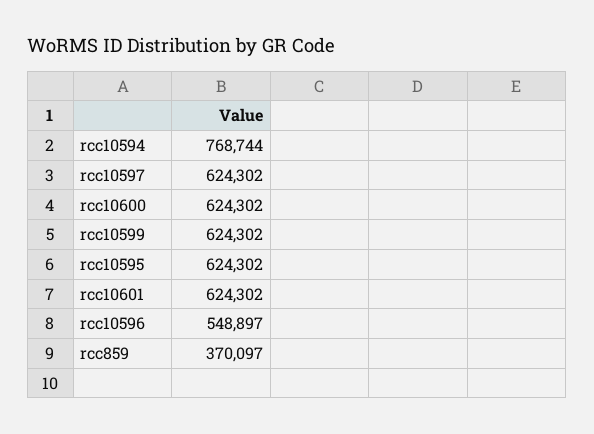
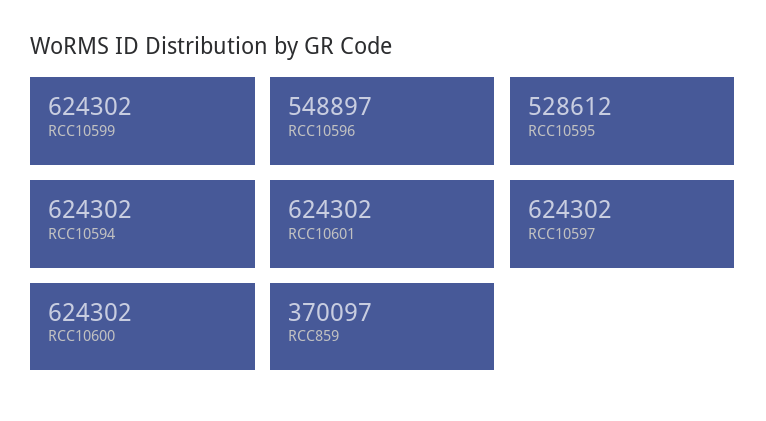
  {
-   "rcc10594": 768744,
+   "rcc10594": 624302,
    "rcc10597": 624302,
    "rcc10600": 624302,
    "rcc10599": 624302,
-   "rcc10595": 624302,
+   "rcc10595": 528612,
    "rcc10601": 624302,
    "rcc10596": 548897,
    "rcc859": 370097
  }

